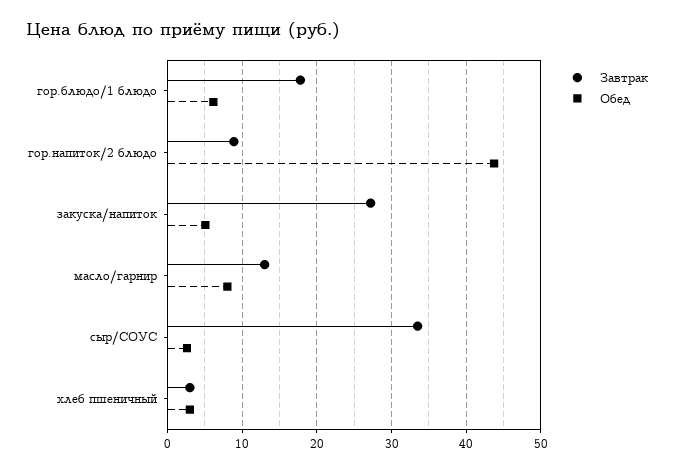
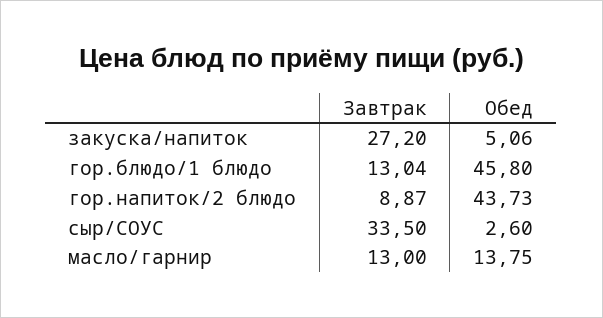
  {
    "Завтрак": {
-     "гор.блюдо/1 блюдо": 18,
+     "гор.блюдо/1 блюдо": 13.04,
      "гор.напиток/2 блюдо": 8.87,
      "закуска/напиток": 27.2,
      "масло/гарнир": 13,
-     "сыр/СОУС": 33.5,
+     "сыр/СОУС": 33.5
-     "хлеб пшеничный": 3
    },
    "Обед": {
-     "гор.блюдо/1 блюдо": 6,
+     "гор.блюдо/1 блюдо": 45.8,
      "гор.напиток/2 блюдо": 43.73,
      "закуска/напиток": 5.06,
-     "масло/гарнир": 8,
+     "масло/гарнир": 13.75,
-     "сыр/СОУС": 2.6,
+     "сыр/СОУС": 2.6
-     "хлеб пшеничный": 3
    }
  }

